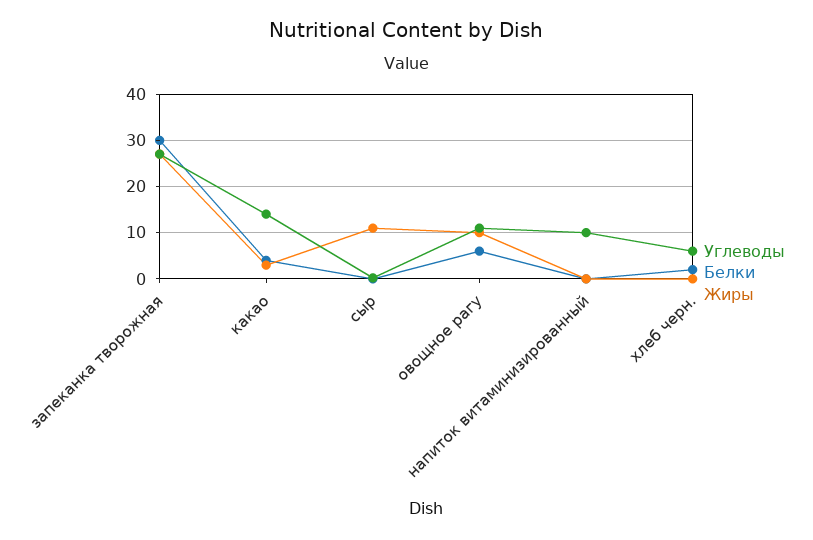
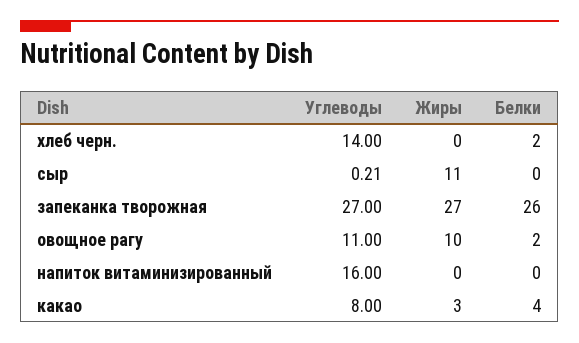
  {
    "Углеводы": {
      "запеканка творожная": 27,
-     "какао": 14,
+     "какао": 8,
      "сыр": 0.21,
      "овощное рагу": 11,
-     "напиток витаминизированный": 10,
+     "напиток витаминизированный": 16,
-     "хлеб черн.": 6
+     "хлеб черн.": 14
    },
    "Белки": {
-     "запеканка творожная": 30,
+     "запеканка творожная": 26,
      "какао": 4,
      "сыр": 0,
-     "овощное рагу": 6,
+     "овощное рагу": 2,
      "напиток витаминизированный": 0,
      "хлеб черн.": 2
    },
    "Жиры": {
      "запеканка творожная": 27,
      "какао": 3,
      "сыр": 11,
      "овощное рагу": 10,
      "напиток витаминизированный": 0,
      "хлеб черн.": 0
    }
  }

